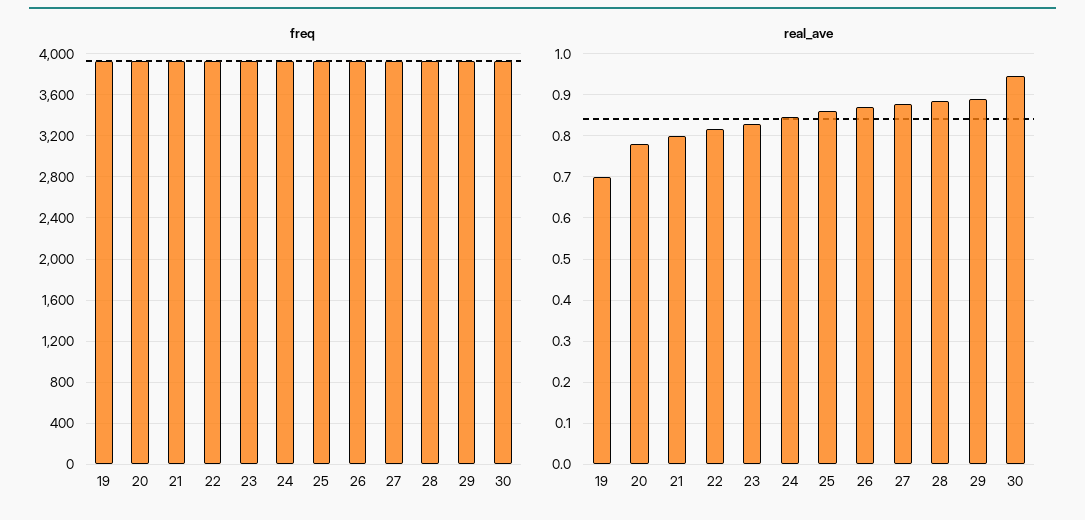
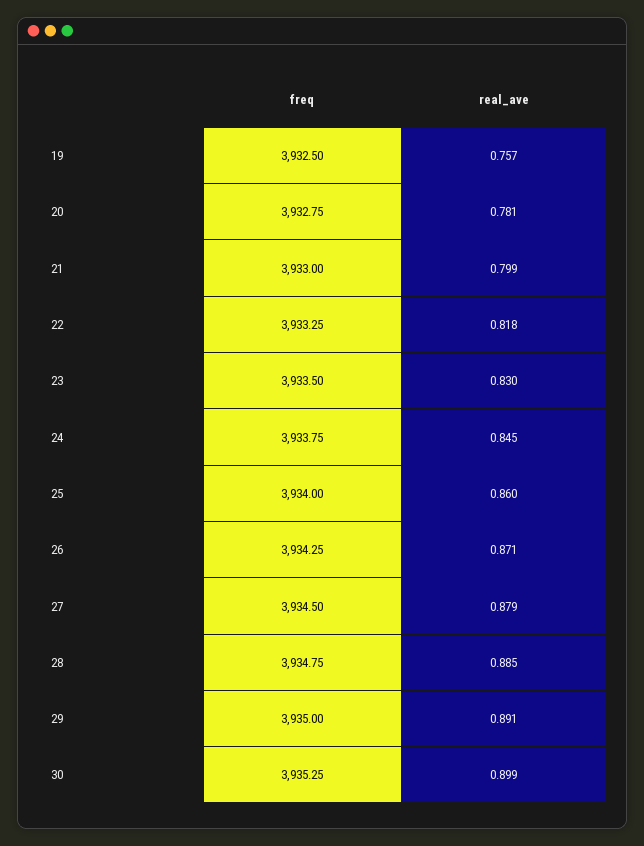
  {
    "freq": {
      "19": 3932.5,
      "20": 3932.75,
      "21": 3933,
      "22": 3933.25,
      "23": 3933.5,
      "24": 3933.75,
      "25": 3934,
      "26": 3934.25,
      "27": 3934.5,
      "28": 3934.75,
      "29": 3935,
      "30": 3935.25
    },
    "real_ave": {
-     "19": 0.7,
+     "19": 0.757,
      "20": 0.781,
      "21": 0.799,
      "22": 0.818,
      "23": 0.83,
      "24": 0.845,
      "25": 0.86,
      "26": 0.871,
      "27": 0.879,
      "28": 0.885,
      "29": 0.891,
-     "30": 0.94
+     "30": 0.899
    }
  }

